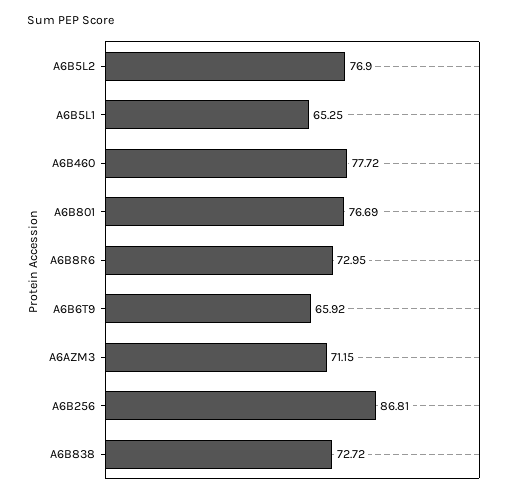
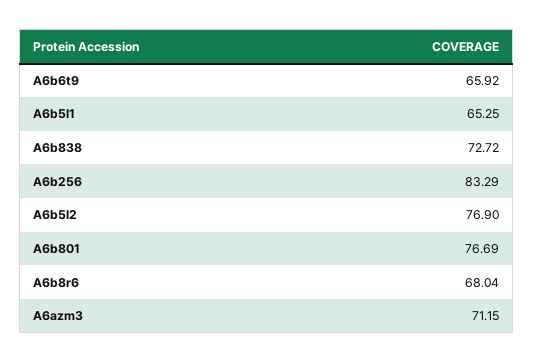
  {
    "A6B5L2": 76.9,
    "A6B5L1": 65.25,
-   "A6B460": 77.72,
    "A6B801": 76.69,
-   "A6B8R6": 72.95,
+   "A6B8R6": 68.04,
    "A6B6T9": 65.92,
    "A6AZM3": 71.15,
-   "A6B256": 86.81,
+   "A6B256": 83.29,
    "A6B838": 72.72
  }

